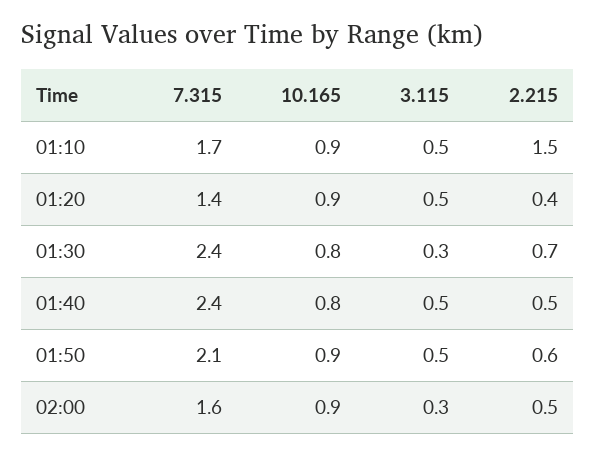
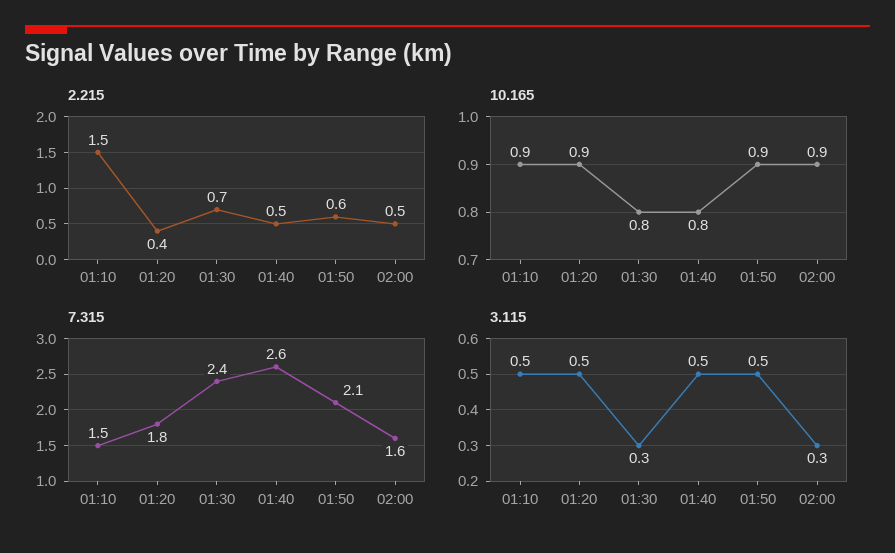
  {
    "7.315": {
-     "01:10": 1.7,
+     "01:10": 1.5,
-     "01:20": 1.4,
+     "01:20": 1.8,
      "01:30": 2.4,
-     "01:40": 2.4,
+     "01:40": 2.6,
      "01:50": 2.1,
      "02:00": 1.6
    },
    "10.165": {
      "01:10": 0.9,
      "01:20": 0.9,
      "01:30": 0.8,
      "01:40": 0.8,
      "01:50": 0.9,
      "02:00": 0.9
    },
    "3.115": {
      "01:10": 0.5,
      "01:20": 0.5,
      "01:30": 0.3,
      "01:40": 0.5,
      "01:50": 0.5,
      "02:00": 0.3
    },
    "2.215": {
      "01:10": 1.5,
      "01:20": 0.4,
      "01:30": 0.7,
      "01:40": 0.5,
      "01:50": 0.6,
      "02:00": 0.5
    }
  }

